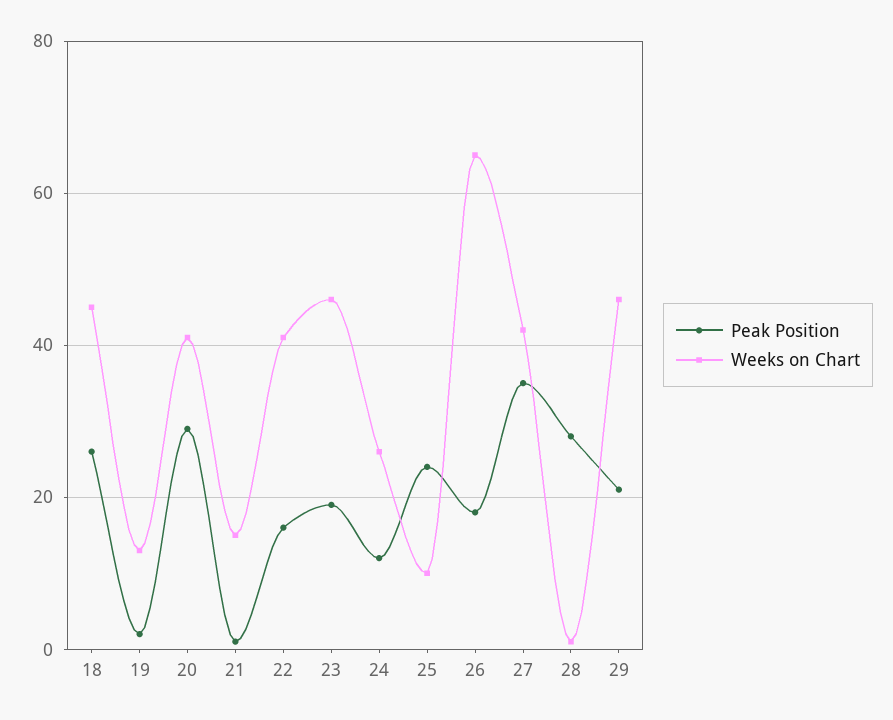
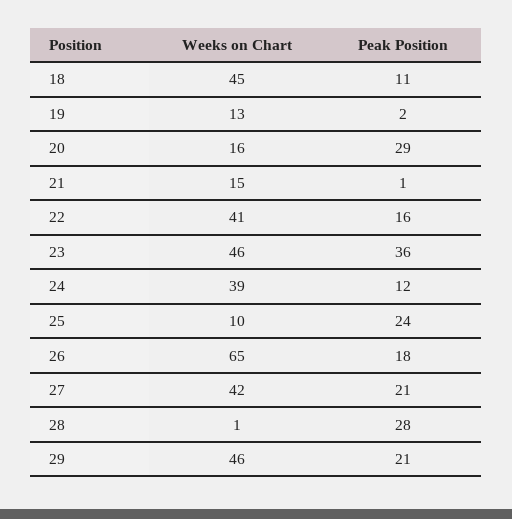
  {
    "Peak Position": {
-     "18": 25,
+     "18": 11,
      "19": 2,
      "20": 29,
      "21": 1,
      "22": 16,
-     "23": 20,
+     "23": 36,
      "24": 12,
      "25": 24,
      "26": 18,
-     "27": 35,
+     "27": 21,
      "28": 28,
      "29": 21
    },
    "Weeks on Chart": {
      "18": 45,
      "19": 13,
-     "20": 40,
+     "20": 16,
      "21": 15,
      "22": 41,
      "23": 46,
-     "24": 25,
+     "24": 39,
      "25": 10,
      "26": 65,
      "27": 42,
      "28": 1,
      "29": 46
    }
  }

